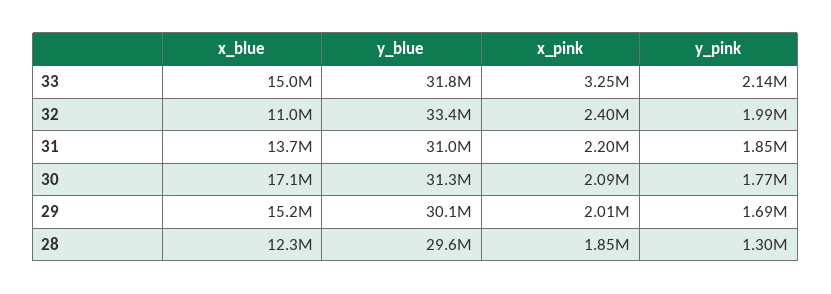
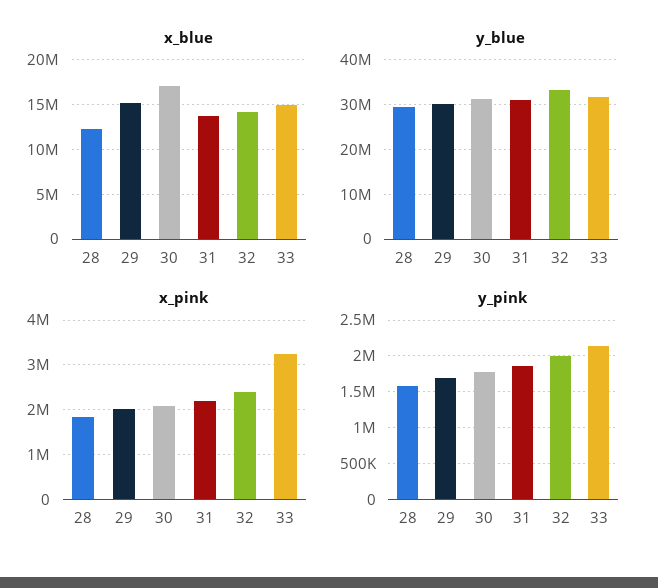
  {
    "x_blue": {
      "33": 15000000,
-     "32": 11000000,
+     "32": 14000000,
      "31": 13700000,
      "30": 17100000,
      "29": 15200000,
      "28": 12300000
    },
    "y_blue": {
      "33": 31800000,
      "32": 33400000,
      "31": 31000000,
      "30": 31300000,
      "29": 30100000,
      "28": 29600000
    },
    "x_pink": {
      "33": 3250000,
      "32": 2400000,
      "31": 2200000,
      "30": 2090000,
      "29": 2010000,
      "28": 1850000
    },
    "y_pink": {
      "33": 2140000,
      "32": 1990000,
      "31": 1850000,
      "30": 1770000,
      "29": 1690000,
-     "28": 1300000
+     "28": 1600000
    }
  }

